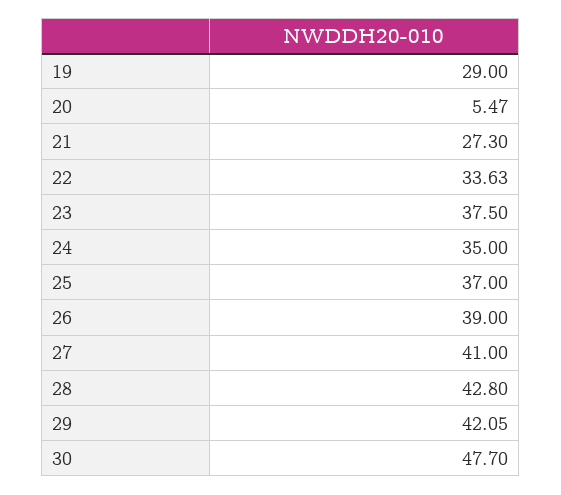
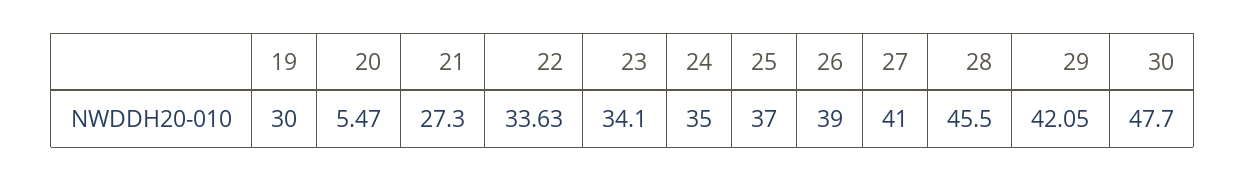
  {
-   "19": 29,
+   "19": 30,
    "20": 5.47,
    "21": 27.3,
    "22": 33.63,
-   "23": 37.5,
+   "23": 34.1,
    "24": 35,
    "25": 37,
    "26": 39,
    "27": 41,
-   "28": 42.8,
+   "28": 45.5,
    "29": 42.05,
    "30": 47.7
  }

